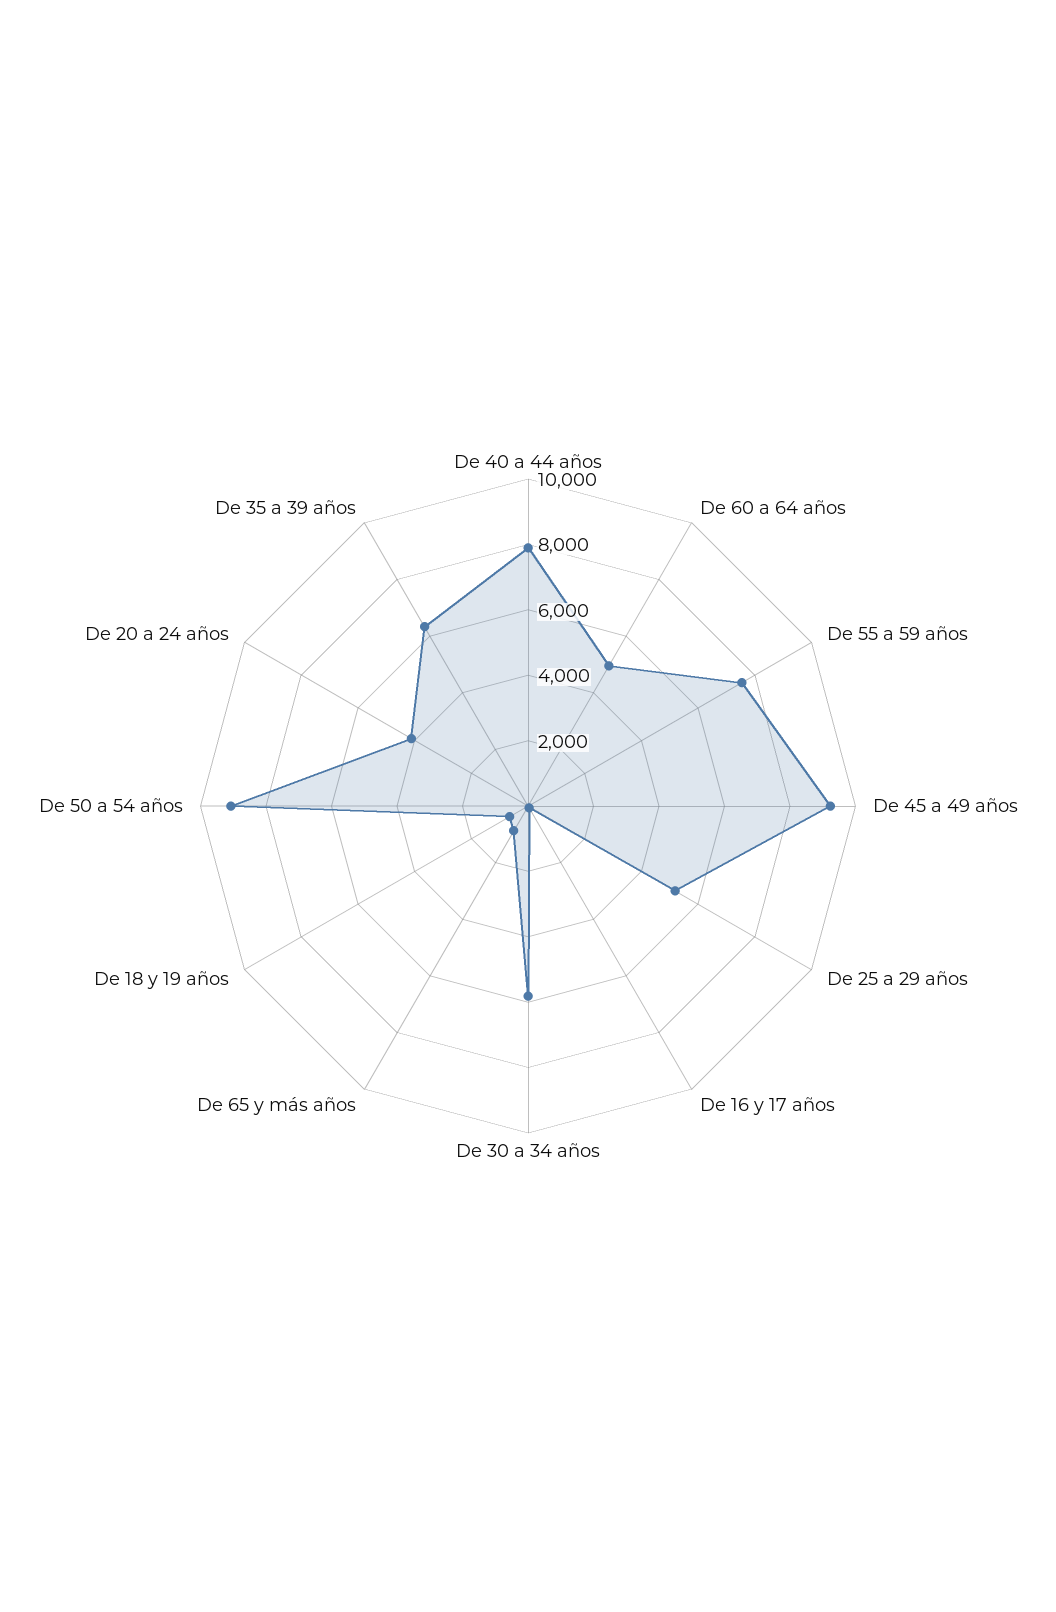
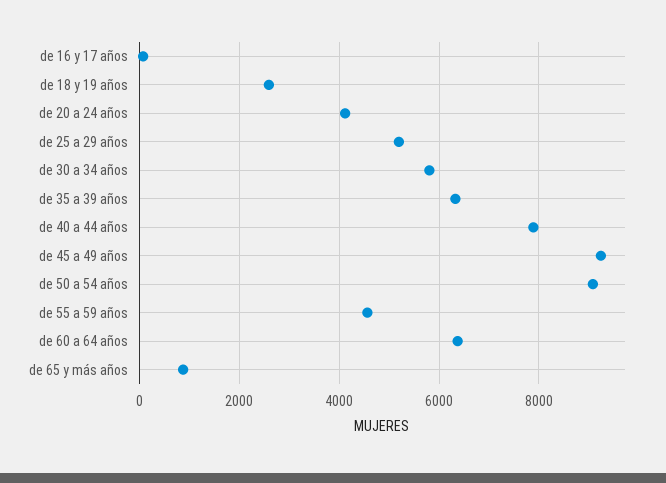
  {
    "De 40 a 44 años": 7800,
-   "De 60 a 64 años": 5000,
+   "De 60 a 64 años": 6400,
-   "De 55 a 59 años": 7500,
+   "De 55 a 59 años": 4600,
    "De 45 a 49 años": 9200,
    "De 25 a 29 años": 5200,
    "De 16 y 17 años": 0,
    "De 30 a 34 años": 5800,
    "De 65 y más años": 800,
-   "De 18 y 19 años": 500,
+   "De 18 y 19 años": 2600,
    "De 50 a 54 años": 9000,
    "De 20 a 24 años": 4200,
    "De 35 a 39 años": 6400
  }

